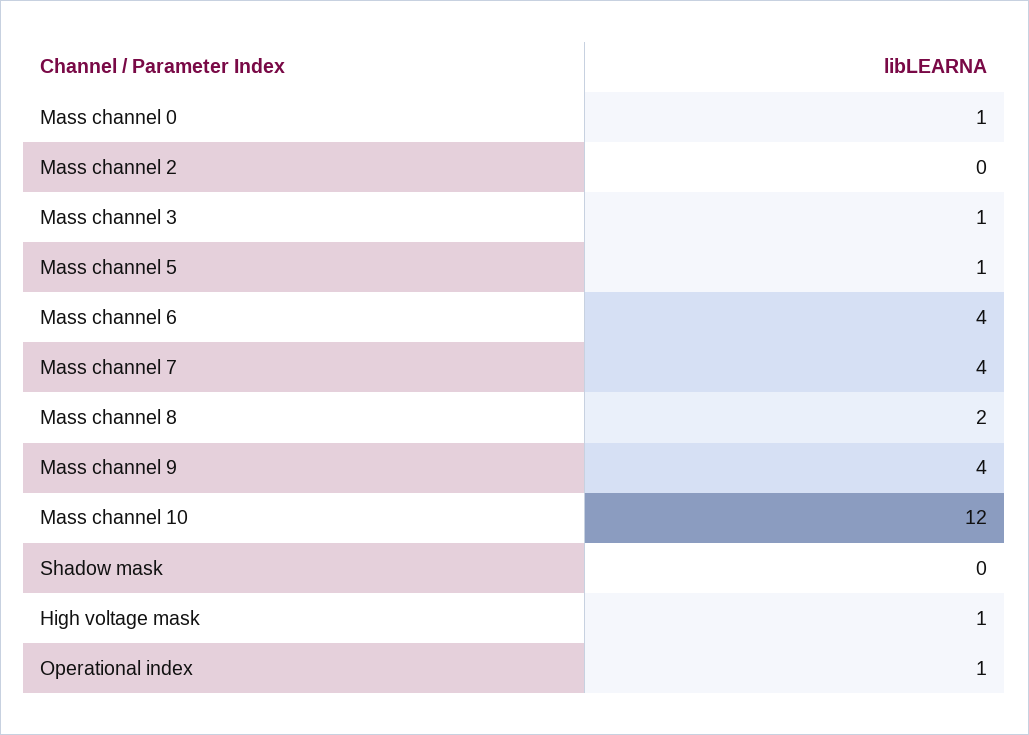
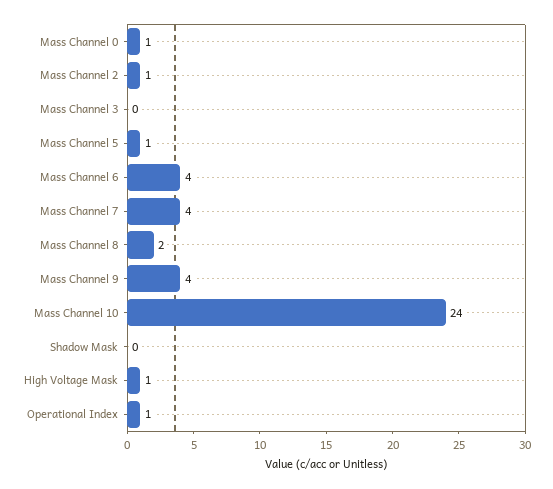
  {
    "Mass channel 0": 1,
-   "Mass channel 2": 0,
+   "Mass channel 2": 1,
-   "Mass channel 3": 1,
+   "Mass channel 3": 0,
    "Mass channel 5": 1,
    "Mass channel 6": 4,
    "Mass channel 7": 4,
    "Mass channel 8": 2,
    "Mass channel 9": 4,
-   "Mass channel 10": 12,
+   "Mass channel 10": 24,
    "Shadow mask": 0,
    "High voltage mask": 1,
    "Operational index": 1
  }

